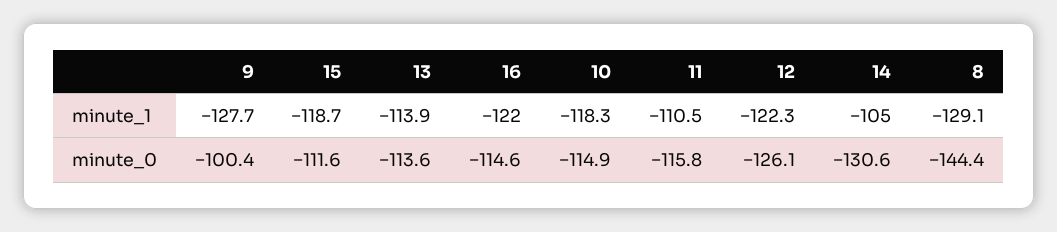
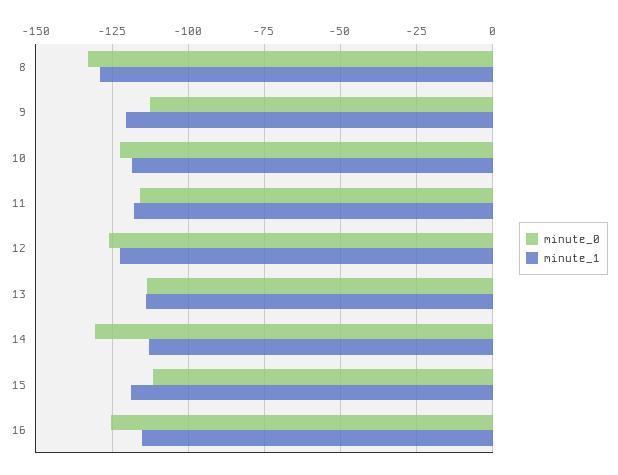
  {
    "minute_1": {
-     "9": -127.7,
+     "9": -120,
      "15": -118.7,
      "13": -113.9,
-     "16": -122,
+     "16": -115,
      "10": -118.3,
-     "11": -110.5,
+     "11": -117.5,
      "12": -122.3,
-     "14": -105,
+     "14": -112.5,
      "8": -129.1
    },
    "minute_0": {
-     "9": -100.4,
+     "9": -112.5,
      "15": -111.6,
      "13": -113.6,
-     "16": -114.6,
+     "16": -125,
-     "10": -114.9,
+     "10": -122.5,
      "11": -115.8,
      "12": -126.1,
      "14": -130.6,
-     "8": -144.4
+     "8": -132.5
    }
  }

